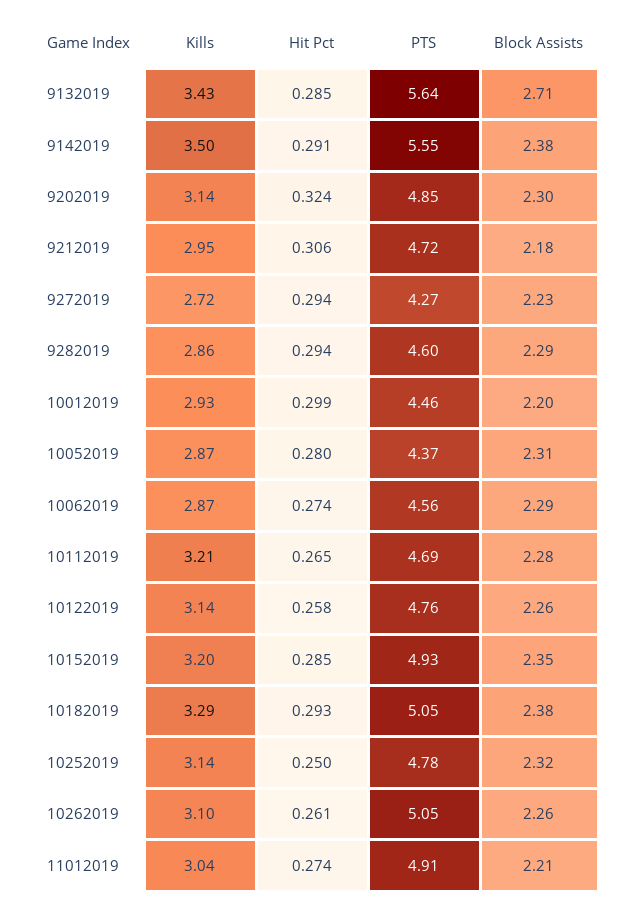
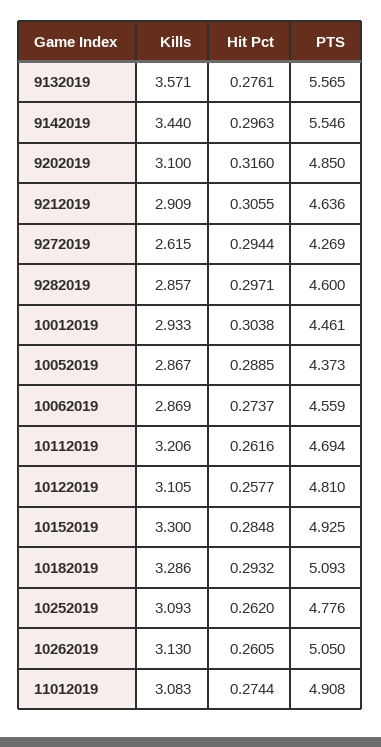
  {
    "Kills": {
-     "9132019": 3.43,
+     "9132019": 3.571,
-     "9142019": 3.5,
+     "9142019": 3.44,
-     "9202019": 3.14,
+     "9202019": 3.1,
-     "9212019": 2.95,
+     "9212019": 2.909,
-     "9272019": 2.72,
+     "9272019": 2.615,
      "9282019": 2.857,
      "10012019": 2.933,
      "10052019": 2.867,
      "10062019": 2.869,
      "10112019": 3.206,
-     "10122019": 3.14,
+     "10122019": 3.105,
-     "10152019": 3.2,
+     "10152019": 3.3,
      "10182019": 3.286,
-     "10252019": 3.14,
+     "10252019": 3.093,
-     "10262019": 3.1,
+     "10262019": 3.13,
-     "11012019": 3.04
+     "11012019": 3.083
    },
    "Hit Pct": {
-     "9132019": 0.285,
+     "9132019": 0.2761,
-     "9142019": 0.291,
+     "9142019": 0.2963,
-     "9202019": 0.324,
+     "9202019": 0.316,
      "9212019": 0.3055,
      "9272019": 0.2944,
-     "9282019": 0.294,
+     "9282019": 0.2971,
-     "10012019": 0.299,
+     "10012019": 0.3038,
-     "10052019": 0.28,
+     "10052019": 0.2885,
      "10062019": 0.2737,
-     "10112019": 0.265,
+     "10112019": 0.2616,
      "10122019": 0.2577,
      "10152019": 0.2848,
      "10182019": 0.2932,
-     "10252019": 0.25,
+     "10252019": 0.262,
      "10262019": 0.2605,
      "11012019": 0.2744
    },
    "PTS": {
-     "9132019": 5.64,
+     "9132019": 5.565,
      "9142019": 5.546,
      "9202019": 4.85,
-     "9212019": 4.72,
+     "9212019": 4.636,
      "9272019": 4.269,
      "9282019": 4.6,
      "10012019": 4.461,
      "10052019": 4.373,
      "10062019": 4.559,
      "10112019": 4.694,
-     "10122019": 4.76,
+     "10122019": 4.81,
      "10152019": 4.925,
-     "10182019": 5.05,
+     "10182019": 5.093,
      "10252019": 4.776,
      "10262019": 5.05,
      "11012019": 4.908
-   },
+   }
-   "Block Assists": {
-     "9132019": 2.71,
-     "9142019": 2.38,
-     "9202019": 2.3,
-     "9212019": 2.18,
-     "9272019": 2.23,
-     "9282019": 2.29,
-     "10012019": 2.2,
-     "10052019": 2.31,
-     "10062019": 2.29,
-     "10112019": 2.28,
-     "10122019": 2.26,
-     "10152019": 2.35,
-     "10182019": 2.38,
-     "10252019": 2.32,
-     "10262019": 2.26,
-     "11012019": 2.21
-   }
  }

